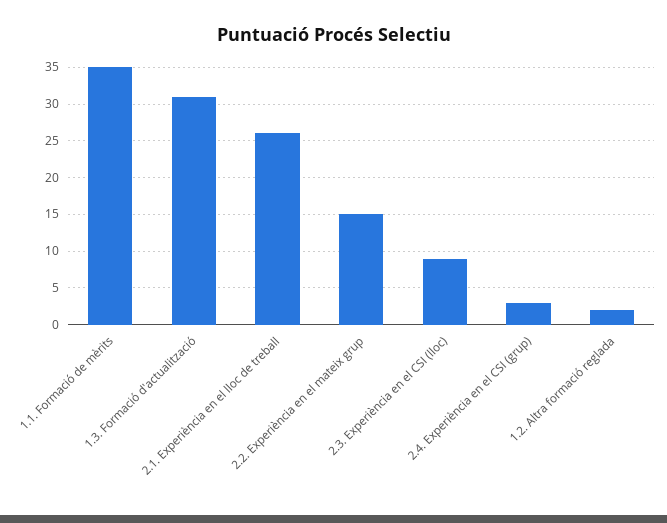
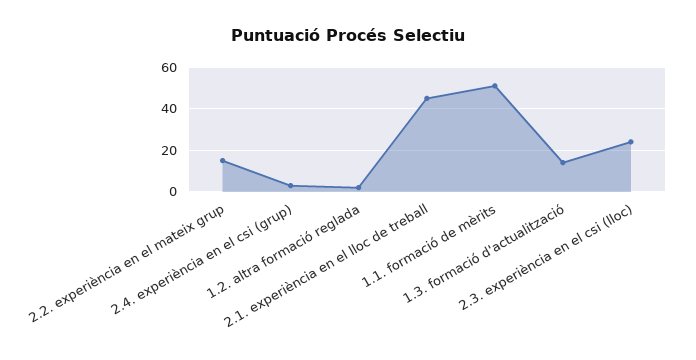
  {
-   "1.1. Formació de mèrits": 35,
+   "1.1. Formació de mèrits": 50,
-   "1.3. Formació d'actualització": 31,
+   "1.3. Formació d'actualització": 15,
-   "2.1. Experiència en el lloc de treball": 26,
+   "2.1. Experiència en el lloc de treball": 45,
    "2.2. Experiència en el mateix grup": 15,
-   "2.3. Experiència en el CSI (lloc)": 9,
+   "2.3. Experiència en el CSI (lloc)": 25,
    "2.4. Experiència en el CSI (grup)": 3,
    "1.2. Altra formació reglada": 2
  }

